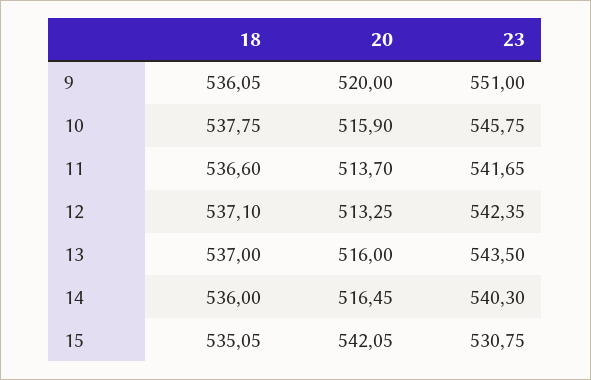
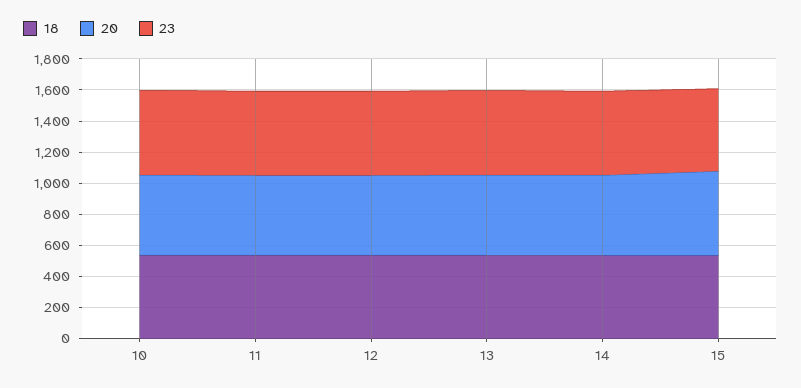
  {
    "18": {
-     "9": 536.05,
      "10": 537.75,
      "11": 536.6,
      "12": 537.1,
      "13": 537,
      "14": 536,
      "15": 535.05
    },
    "20": {
-     "9": 520,
      "10": 515.9,
      "11": 513.7,
      "12": 513.25,
      "13": 516,
      "14": 516.45,
      "15": 542.05
    },
    "23": {
-     "9": 551,
      "10": 545.75,
      "11": 541.65,
      "12": 542.35,
      "13": 543.5,
      "14": 540.3,
      "15": 530.75
    }
  }

